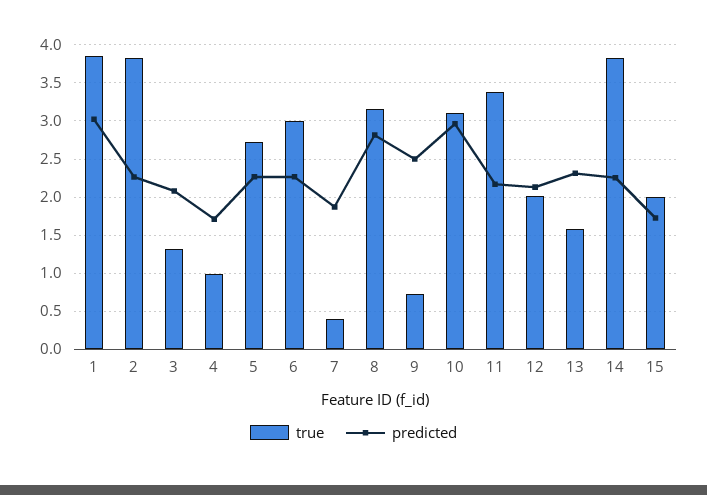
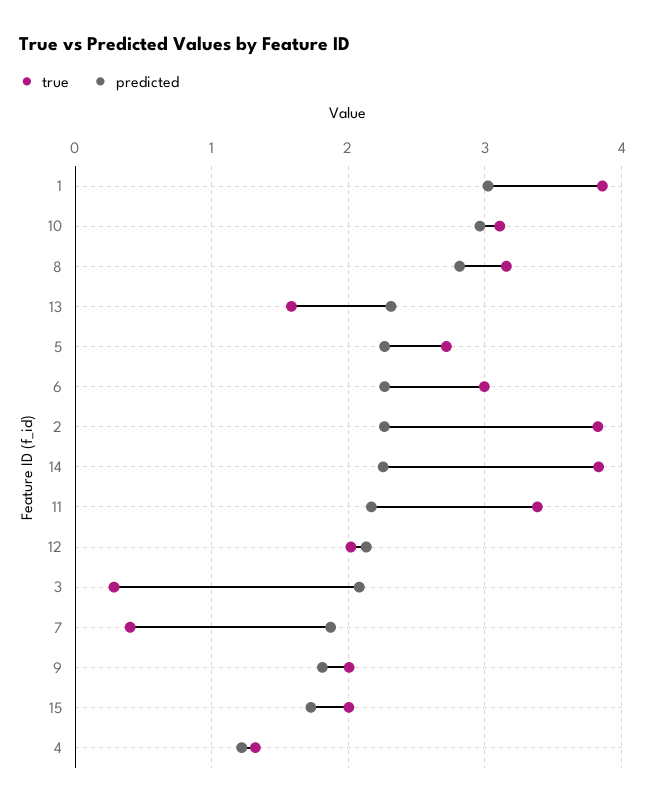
  {
    "true": {
      "1": 3.9,
      "2": 3.8,
-     "3": 1.3,
+     "3": 0.3,
-     "4": 1,
+     "4": 1.3,
      "5": 2.7,
      "6": 3,
      "7": 0.4,
      "8": 3.2,
-     "9": 0.7,
+     "9": 2,
      "10": 3.1,
      "11": 3.4,
      "12": 2,
      "13": 1.6,
      "14": 3.8,
      "15": 2
    },
    "predicted": {
      "1": 3,
      "2": 2.3,
      "3": 2.1,
-     "4": 1.7,
+     "4": 1.2,
      "5": 2.3,
      "6": 2.3,
      "7": 1.9,
      "8": 2.8,
-     "9": 2.5,
+     "9": 1.8,
      "10": 3,
      "11": 2.2,
      "12": 2.1,
      "13": 2.3,
      "14": 2.3,
      "15": 1.7
    }
  }

